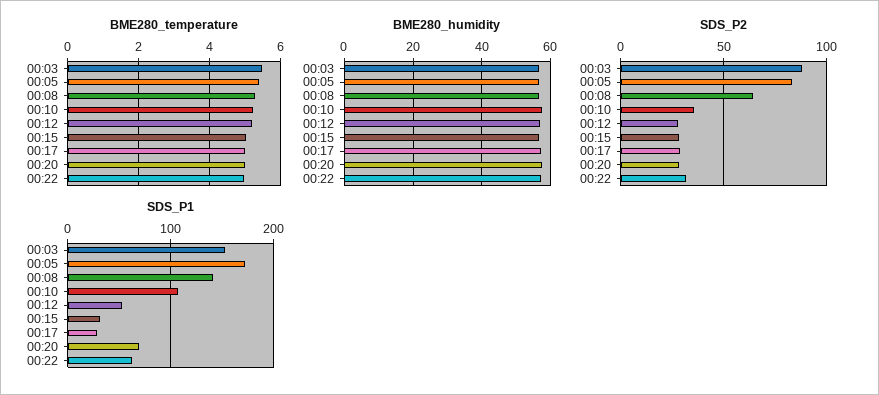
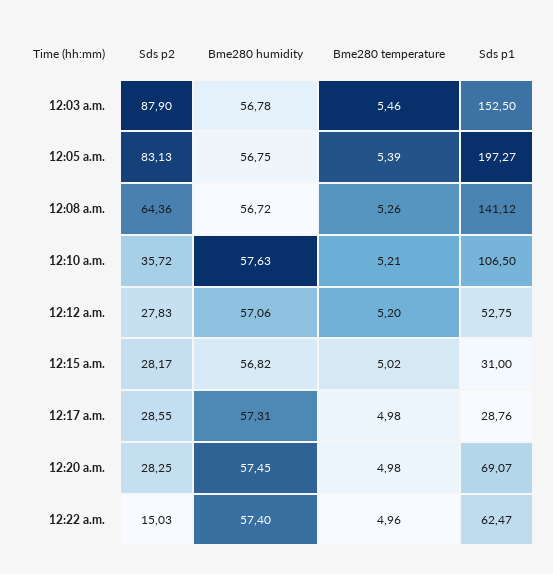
  {
    "BME280_temperature": {
      "00:03": 5.46,
      "00:05": 5.39,
      "00:08": 5.26,
      "00:10": 5.21,
      "00:12": 5.2,
      "00:15": 5.02,
      "00:17": 4.98,
      "00:20": 4.98,
      "00:22": 4.96
    },
    "BME280_humidity": {
      "00:03": 56.78,
      "00:05": 56.75,
      "00:08": 56.72,
      "00:10": 57.63,
      "00:12": 57.06,
      "00:15": 56.82,
      "00:17": 57.31,
      "00:20": 57.45,
      "00:22": 57.4
    },
    "SDS_P2": {
      "00:03": 87.9,
      "00:05": 83.13,
      "00:08": 64.36,
      "00:10": 35.72,
      "00:12": 27.83,
      "00:15": 28.17,
      "00:17": 28.55,
      "00:20": 28.25,
-     "00:22": 30
+     "00:22": 15.03
    },
    "SDS_P1": {
      "00:03": 152.5,
-     "00:05": 170,
+     "00:05": 197.27,
      "00:08": 141.12,
      "00:10": 106.5,
      "00:12": 52.75,
      "00:15": 31,
      "00:17": 28.76,
      "00:20": 69.07,
      "00:22": 62.47
    }
  }

